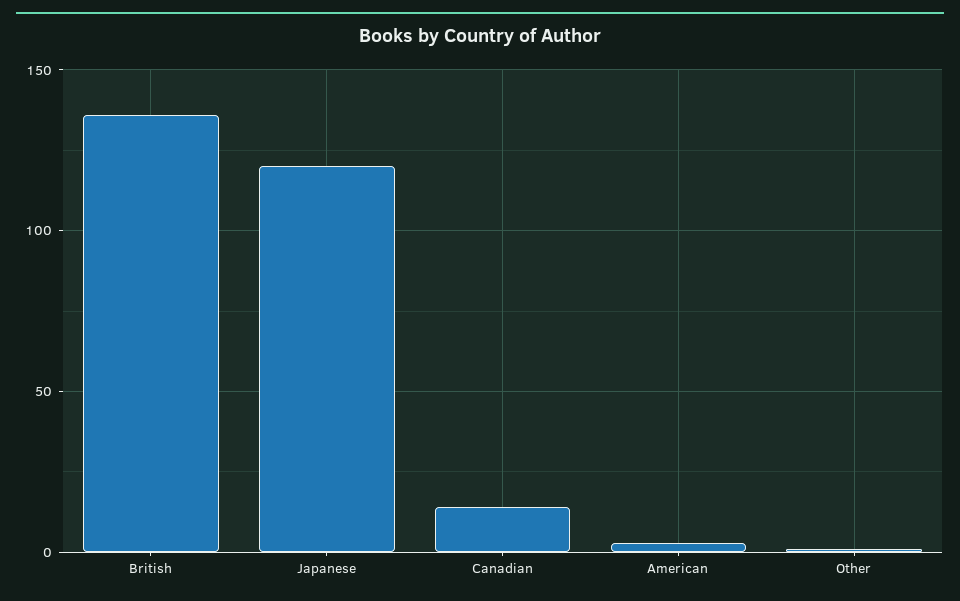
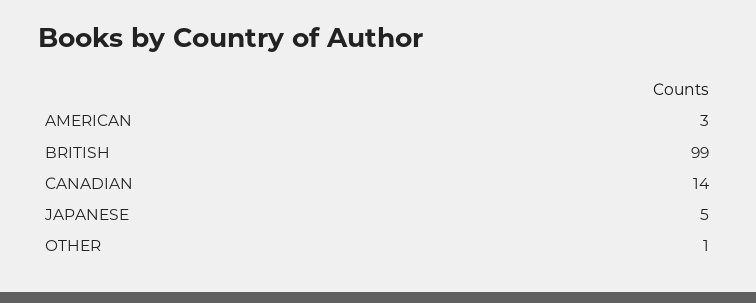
  {
-   "British": 135,
+   "British": 99,
-   "Japanese": 120,
+   "Japanese": 5,
    "Canadian": 14,
    "American": 3,
    "Other": 1
  }

